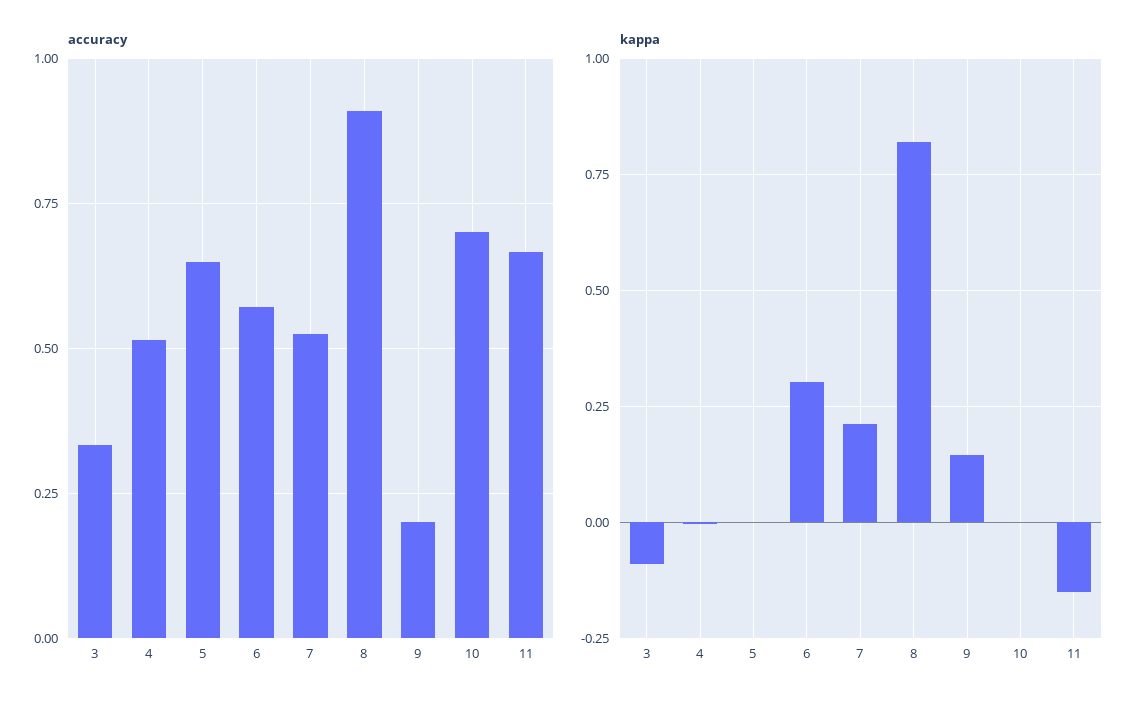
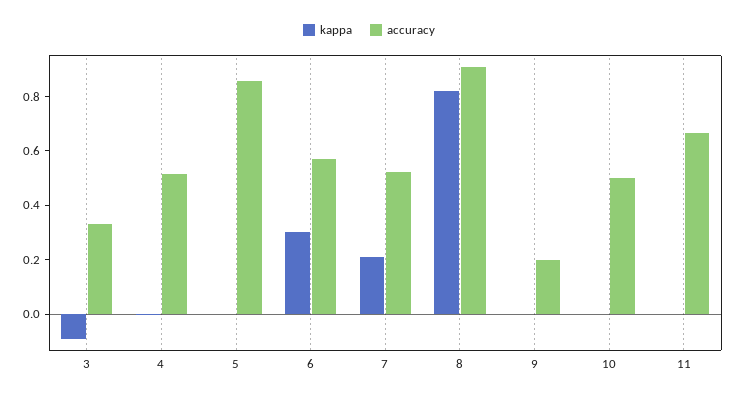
  {
    "accuracy": {
      "3": 0.325,
      "4": 0.525,
-     "5": 0.65,
+     "5": 0.85,
      "6": 0.575,
      "7": 0.525,
      "8": 0.9,
      "9": 0.2,
-     "10": 0.7,
+     "10": 0.5,
      "11": 0.675
    },
    "kappa": {
      "3": -0.1,
      "4": 0,
      "5": 0,
      "6": 0.3,
      "7": 0.2,
      "8": 0.825,
-     "9": 0.15,
+     "9": 0,
      "10": 0,
-     "11": -0.15
+     "11": 0
    }
  }

